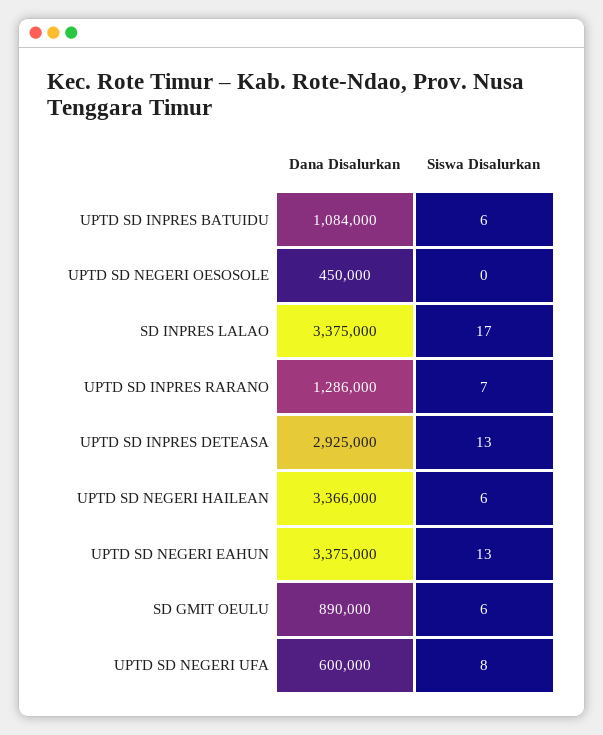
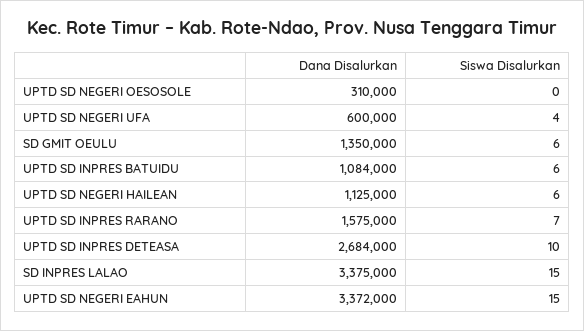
  {
    "Dana Disalurkan": {
      "UPTD SD INPRES BATUIDU": 1084000,
-     "UPTD SD NEGERI OESOSOLE": 450000,
+     "UPTD SD NEGERI OESOSOLE": 310000,
      "SD INPRES LALAO": 3375000,
-     "UPTD SD INPRES RARANO": 1286000,
+     "UPTD SD INPRES RARANO": 1575000,
-     "UPTD SD INPRES DETEASA": 2925000,
+     "UPTD SD INPRES DETEASA": 2684000,
-     "UPTD SD NEGERI HAILEAN": 3366000,
+     "UPTD SD NEGERI HAILEAN": 1125000,
-     "UPTD SD NEGERI EAHUN": 3375000,
+     "UPTD SD NEGERI EAHUN": 3372000,
-     "SD GMIT OEULU": 890000,
+     "SD GMIT OEULU": 1350000,
      "UPTD SD NEGERI UFA": 600000
    },
    "Siswa Disalurkan": {
      "UPTD SD INPRES BATUIDU": 6,
      "UPTD SD NEGERI OESOSOLE": 0,
-     "SD INPRES LALAO": 17,
+     "SD INPRES LALAO": 15,
      "UPTD SD INPRES RARANO": 7,
-     "UPTD SD INPRES DETEASA": 13,
+     "UPTD SD INPRES DETEASA": 10,
      "UPTD SD NEGERI HAILEAN": 6,
-     "UPTD SD NEGERI EAHUN": 13,
+     "UPTD SD NEGERI EAHUN": 15,
      "SD GMIT OEULU": 6,
-     "UPTD SD NEGERI UFA": 8
+     "UPTD SD NEGERI UFA": 4
    }
  }

